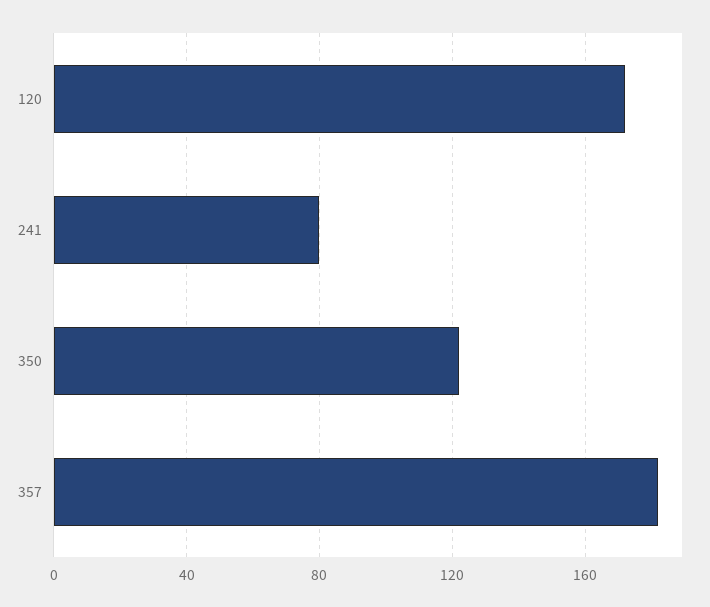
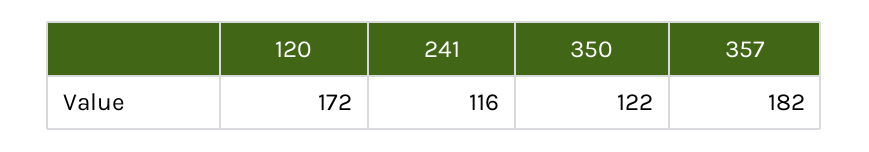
  {
    "120": 172,
-   "241": 80,
+   "241": 116,
    "350": 122,
    "357": 182
  }

